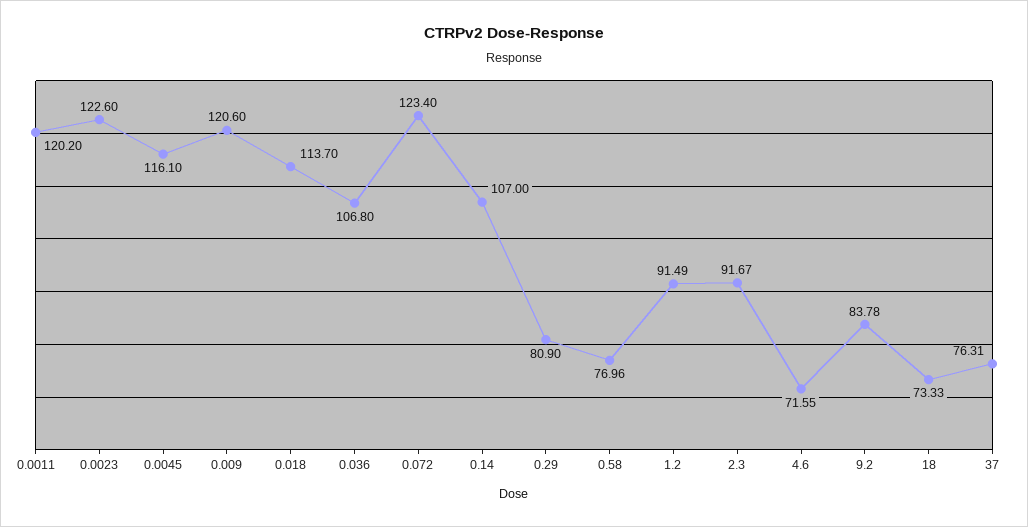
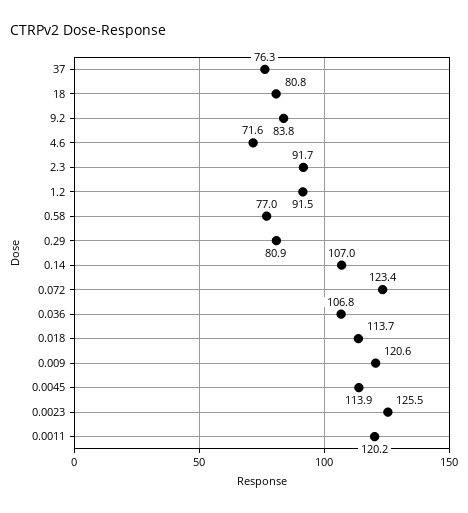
  {
    "0.0011": 120.2,
-   "0.0023": 122.6,
+   "0.0023": 125.5,
-   "0.0045": 116.1,
+   "0.0045": 113.9,
    "0.009": 120.6,
    "0.018": 113.7,
    "0.036": 106.8,
    "0.072": 123.4,
    "0.14": 107,
    "0.29": 80.9,
    "0.58": 76.96,
    "1.2": 91.49,
    "2.3": 91.67,
    "4.6": 71.55,
    "9.2": 83.78,
-   "18": 73.33,
+   "18": 80.8,
    "37": 76.31
  }

